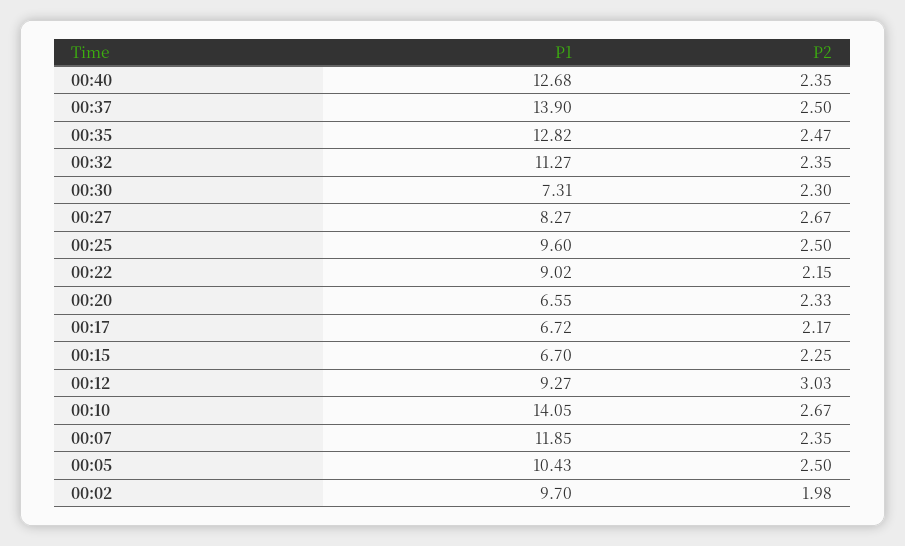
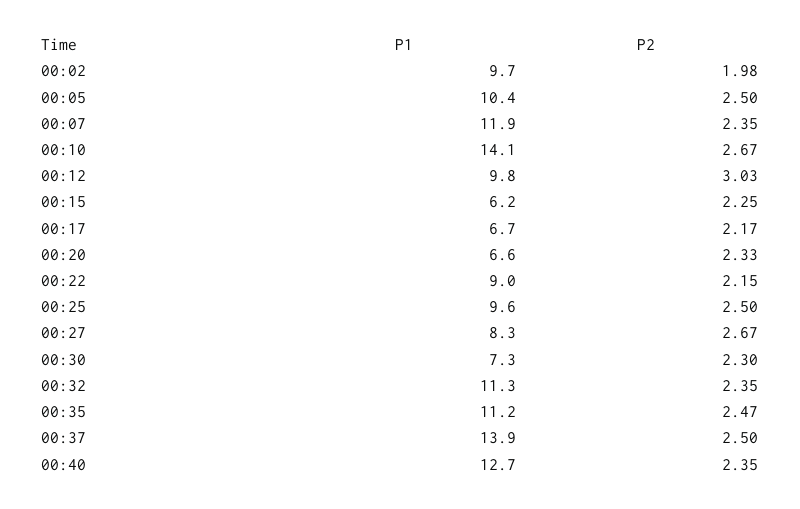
  {
    "P1": {
      "00:40": 12.68,
      "00:37": 13.9,
-     "00:35": 12.82,
+     "00:35": 11.2,
      "00:32": 11.27,
      "00:30": 7.31,
      "00:27": 8.27,
      "00:25": 9.6,
      "00:22": 9.02,
      "00:20": 6.55,
      "00:17": 6.72,
-     "00:15": 6.7,
+     "00:15": 6.2,
-     "00:12": 9.27,
+     "00:12": 9.8,
      "00:10": 14.05,
      "00:07": 11.85,
      "00:05": 10.43,
      "00:02": 9.7
    },
    "P2": {
      "00:40": 2.35,
      "00:37": 2.5,
      "00:35": 2.47,
      "00:32": 2.35,
      "00:30": 2.3,
      "00:27": 2.67,
      "00:25": 2.5,
      "00:22": 2.15,
      "00:20": 2.33,
      "00:17": 2.17,
      "00:15": 2.25,
      "00:12": 3.03,
      "00:10": 2.67,
      "00:07": 2.35,
      "00:05": 2.5,
      "00:02": 1.98
    }
  }

